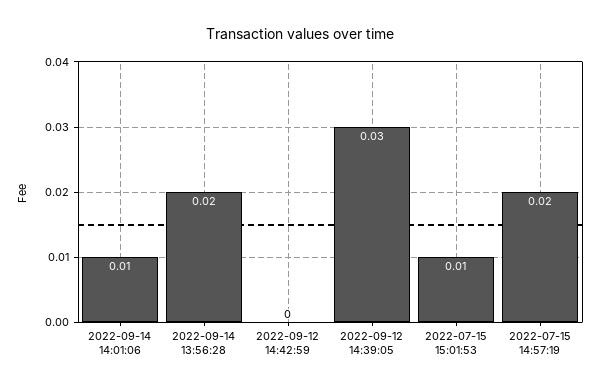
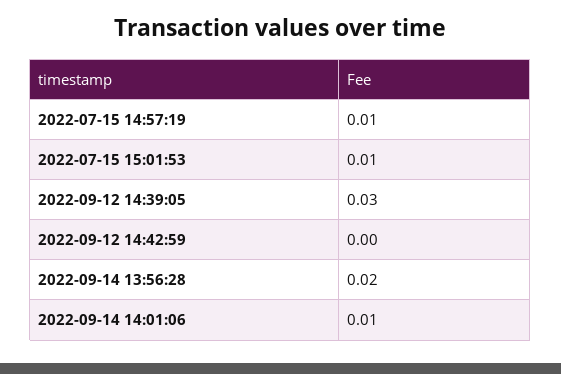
  {
    "2022-09-14 14:01:06": 0.01,
    "2022-09-14 13:56:28": 0.02,
    "2022-09-12 14:42:59": 0,
    "2022-09-12 14:39:05": 0.03,
    "2022-07-15 15:01:53": 0.01,
-   "2022-07-15 14:57:19": 0.02
+   "2022-07-15 14:57:19": 0.01
  }

